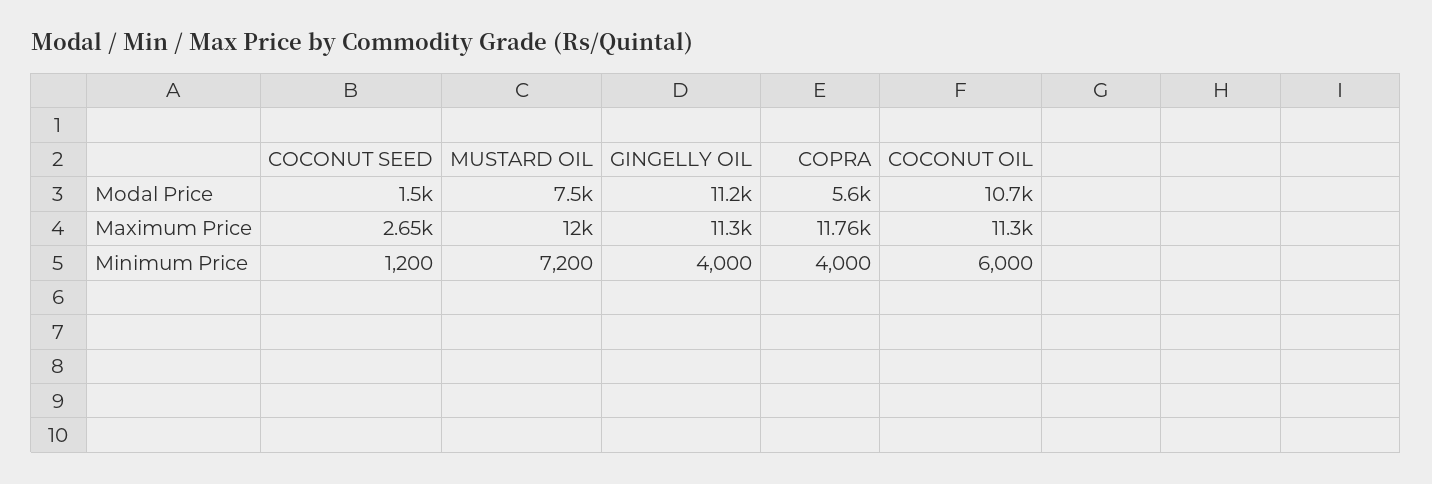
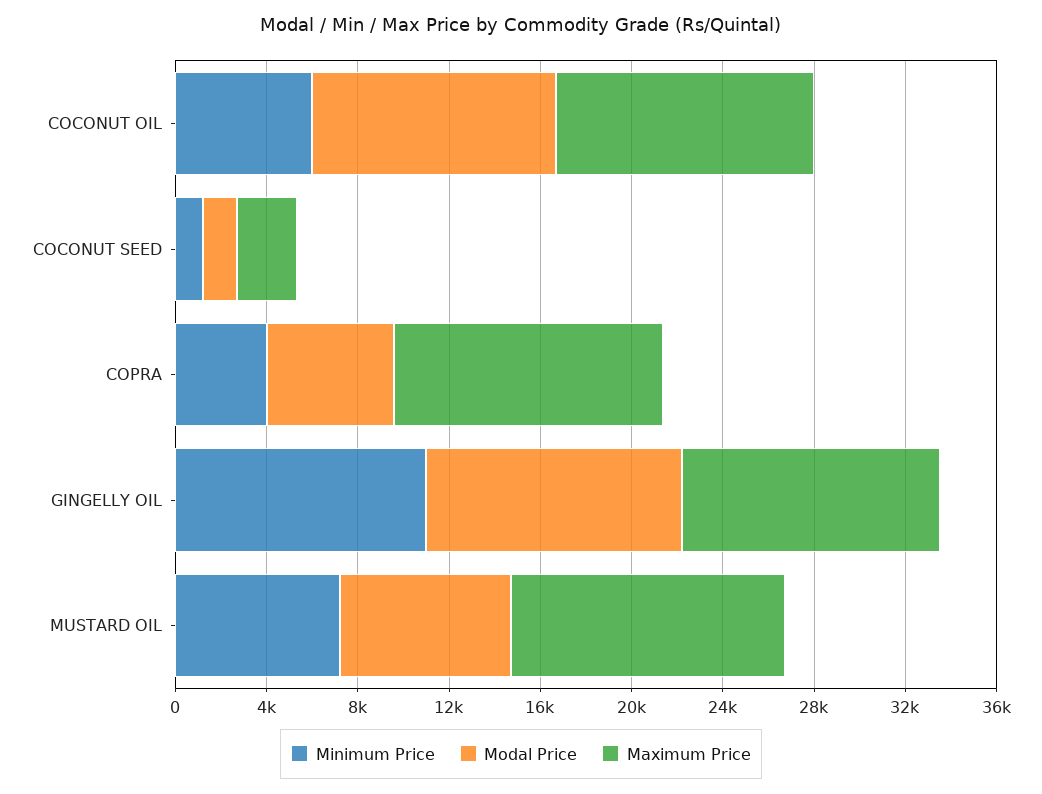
  {
    "Modal Price": {
      "COCONUT SEED": 1500,
      "MUSTARD OIL": 7500,
      "GINGELLY OIL": 11200,
      "COPRA": 5600,
      "COCONUT OIL": 10700
    },
    "Maximum Price": {
      "COCONUT SEED": 2650,
      "MUSTARD OIL": 12000,
      "GINGELLY OIL": 11300,
      "COPRA": 11760,
      "COCONUT OIL": 11300
    },
    "Minimum Price": {
      "COCONUT SEED": 1200,
      "MUSTARD OIL": 7200,
-     "GINGELLY OIL": 4000,
+     "GINGELLY OIL": 11000,
      "COPRA": 4000,
      "COCONUT OIL": 6000
    }
  }

